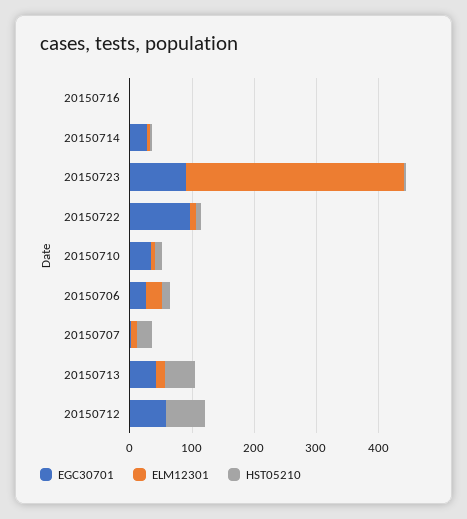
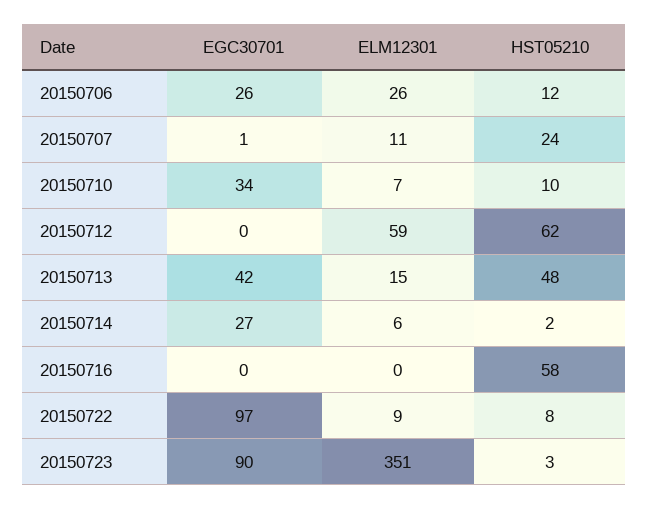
  {
    "EGC30701": {
      "20150716": 0,
      "20150714": 27,
      "20150723": 90,
      "20150722": 97,
      "20150710": 34,
      "20150706": 26,
      "20150707": 1,
      "20150713": 42,
-     "20150712": 60
+     "20150712": 0
    },
    "ELM12301": {
      "20150716": 0,
      "20150714": 6,
      "20150723": 351,
      "20150722": 9,
      "20150710": 7,
      "20150706": 26,
      "20150707": 11,
      "20150713": 15,
-     "20150712": 0
+     "20150712": 59
    },
    "HST05210": {
-     "20150716": 0,
+     "20150716": 58,
      "20150714": 2,
      "20150723": 3,
      "20150722": 8,
      "20150710": 10,
      "20150706": 12,
      "20150707": 24,
      "20150713": 48,
      "20150712": 62
    }
  }

